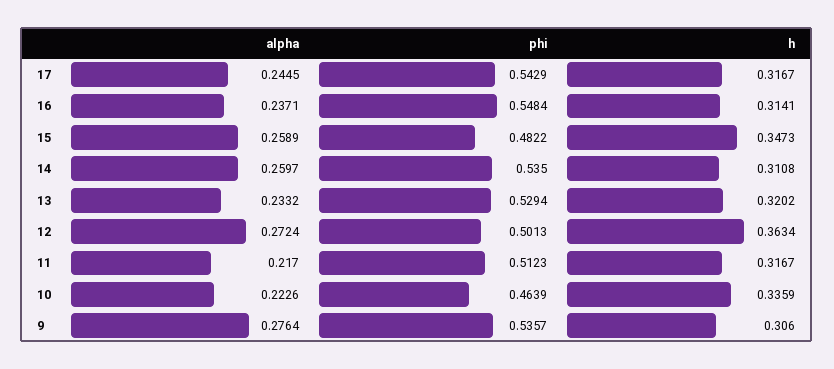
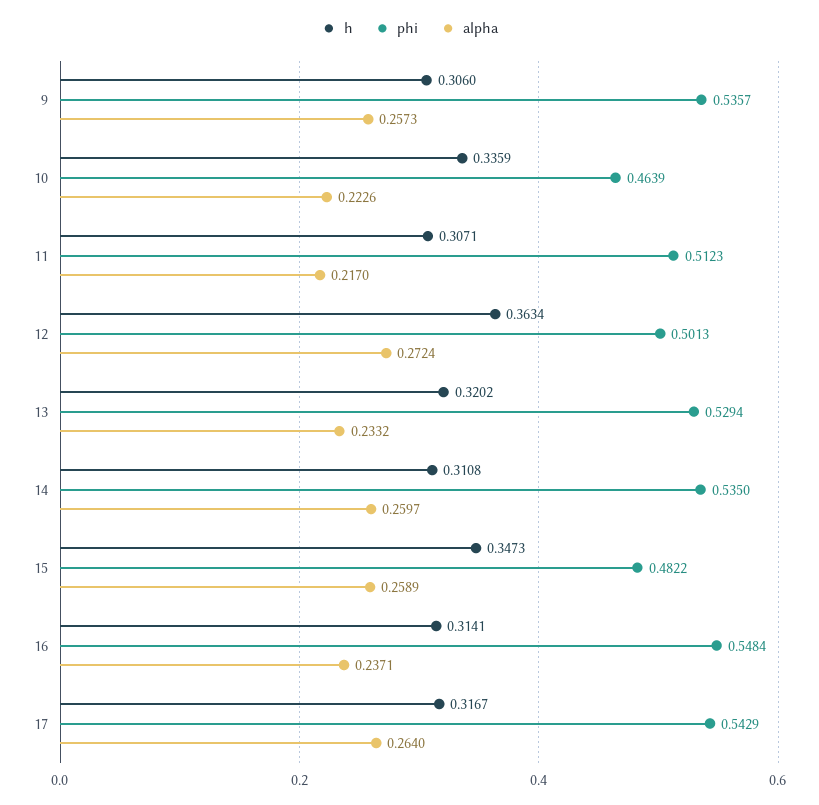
  {
    "alpha": {
-     "17": 0.2445,
+     "17": 0.264,
      "16": 0.2371,
      "15": 0.2589,
      "14": 0.2597,
      "13": 0.2332,
      "12": 0.2724,
      "11": 0.217,
      "10": 0.2226,
-     "9": 0.2764
+     "9": 0.2573
    },
    "phi": {
      "17": 0.5429,
      "16": 0.5484,
      "15": 0.4822,
      "14": 0.535,
      "13": 0.5294,
      "12": 0.5013,
      "11": 0.5123,
      "10": 0.4639,
      "9": 0.5357
    },
    "h": {
      "17": 0.3167,
      "16": 0.3141,
      "15": 0.3473,
      "14": 0.3108,
      "13": 0.3202,
      "12": 0.3634,
-     "11": 0.3167,
+     "11": 0.3071,
      "10": 0.3359,
      "9": 0.306
    }
  }

